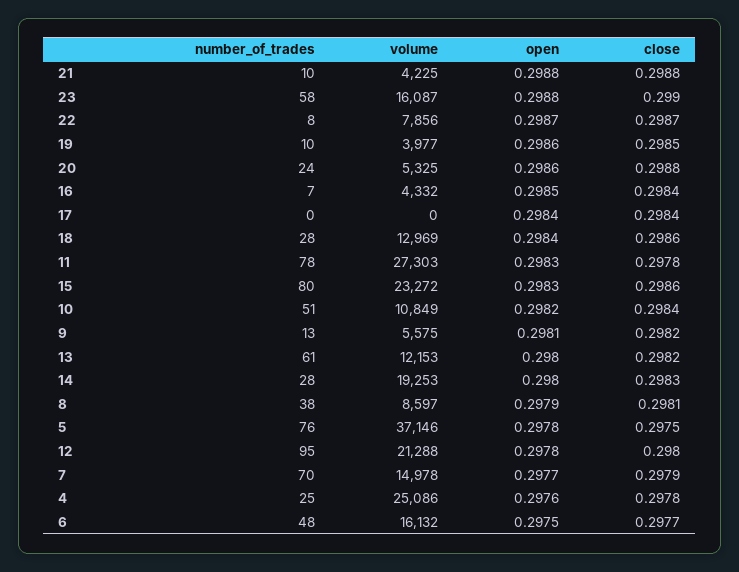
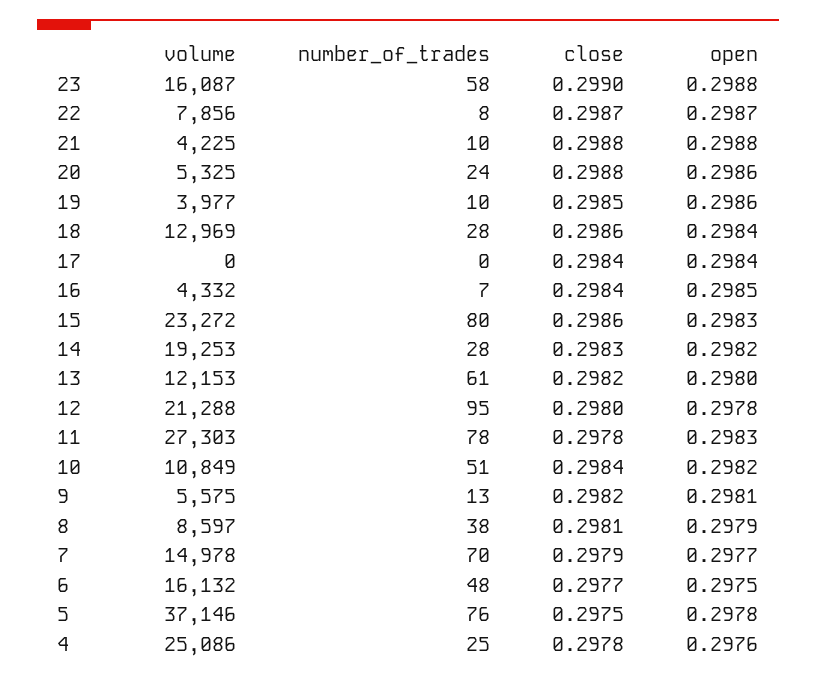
  {
    "number_of_trades": {
      "21": 10,
      "23": 58,
      "22": 8,
      "19": 10,
      "20": 24,
      "16": 7,
      "17": 0,
      "18": 28,
      "11": 78,
      "15": 80,
      "10": 51,
      "9": 13,
      "13": 61,
      "14": 28,
      "8": 38,
      "5": 76,
      "12": 95,
      "7": 70,
      "4": 25,
      "6": 48
    },
    "volume": {
      "21": 4225,
      "23": 16087,
      "22": 7856,
      "19": 3977,
      "20": 5325,
      "16": 4332,
      "17": 0,
      "18": 12969,
      "11": 27303,
      "15": 23272,
      "10": 10849,
      "9": 5575,
      "13": 12153,
      "14": 19253,
      "8": 8597,
      "5": 37146,
      "12": 21288,
      "7": 14978,
      "4": 25086,
      "6": 16132
    },
    "open": {
      "21": 0.2988,
      "23": 0.2988,
      "22": 0.2987,
      "19": 0.2986,
      "20": 0.2986,
      "16": 0.2985,
      "17": 0.2984,
      "18": 0.2984,
      "11": 0.2983,
      "15": 0.2983,
      "10": 0.2982,
      "9": 0.2981,
      "13": 0.298,
-     "14": 0.298,
+     "14": 0.2982,
      "8": 0.2979,
      "5": 0.2978,
      "12": 0.2978,
      "7": 0.2977,
      "4": 0.2976,
      "6": 0.2975
    },
    "close": {
      "21": 0.2988,
      "23": 0.299,
      "22": 0.2987,
      "19": 0.2985,
      "20": 0.2988,
      "16": 0.2984,
      "17": 0.2984,
      "18": 0.2986,
      "11": 0.2978,
      "15": 0.2986,
      "10": 0.2984,
      "9": 0.2982,
      "13": 0.2982,
      "14": 0.2983,
      "8": 0.2981,
      "5": 0.2975,
      "12": 0.298,
      "7": 0.2979,
      "4": 0.2978,
      "6": 0.2977
    }
  }

